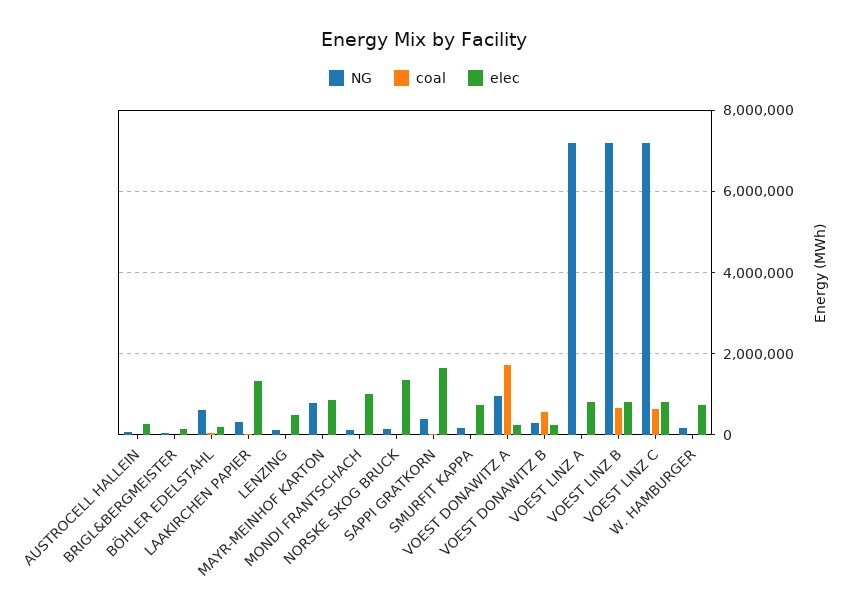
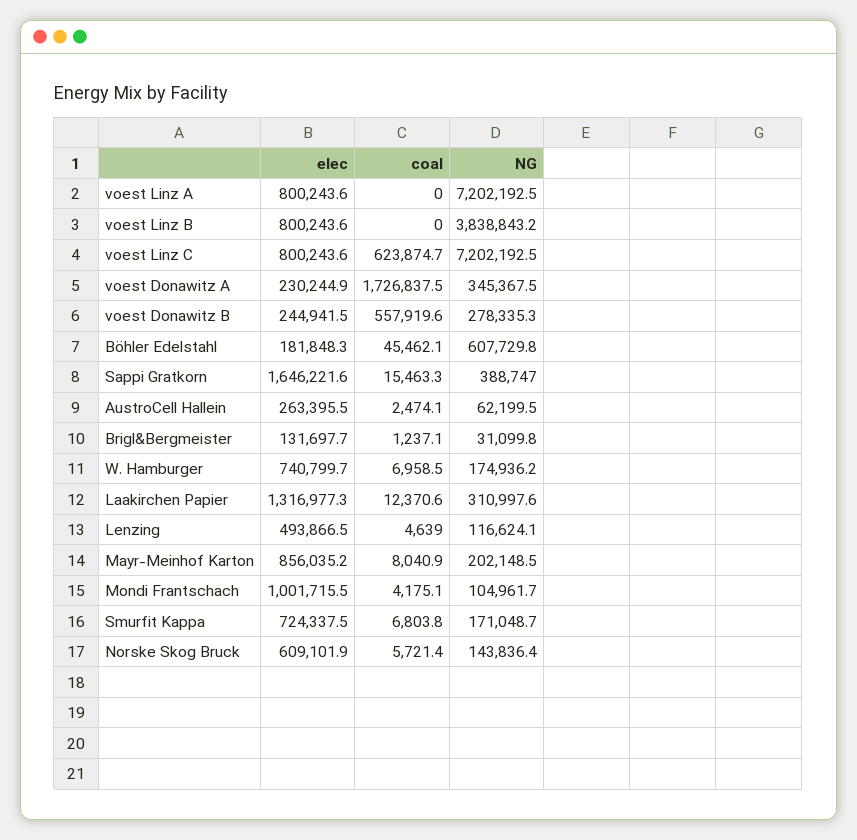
  {
    "NG": {
      "AUSTROCELL HALLEIN": 62199.5,
      "BRIGL&BERGMEISTER": 31099.8,
      "BÖHLER EDELSTAHL": 607729.8,
      "LAAKIRCHEN PAPIER": 310997.6,
      "LENZING": 116624.1,
-     "MAYR-MEINHOF KARTON": 800000,
+     "MAYR-MEINHOF KARTON": 202148.5,
      "MONDI FRANTSCHACH": 104961.7,
      "NORSKE SKOG BRUCK": 143836.4,
      "SAPPI GRATKORN": 388747,
      "SMURFIT KAPPA": 171048.7,
-     "VOEST DONAWITZ A": 1000000,
+     "VOEST DONAWITZ A": 345367.5,
      "VOEST DONAWITZ B": 278335.3,
      "VOEST LINZ A": 7202192.5,
-     "VOEST LINZ B": 7200000,
+     "VOEST LINZ B": 3838843.2,
      "VOEST LINZ C": 7202192.5,
      "W. HAMBURGER": 174936.2
    },
    "coal": {
      "AUSTROCELL HALLEIN": 2474.1,
      "BRIGL&BERGMEISTER": 1237.1,
      "BÖHLER EDELSTAHL": 45462.1,
      "LAAKIRCHEN PAPIER": 12370.6,
      "LENZING": 4639,
      "MAYR-MEINHOF KARTON": 8040.9,
      "MONDI FRANTSCHACH": 4175.1,
      "NORSKE SKOG BRUCK": 5721.4,
      "SAPPI GRATKORN": 15463.3,
      "SMURFIT KAPPA": 6803.8,
      "VOEST DONAWITZ A": 1726837.5,
      "VOEST DONAWITZ B": 557919.6,
      "VOEST LINZ A": 0,
-     "VOEST LINZ B": 600000,
+     "VOEST LINZ B": 0,
      "VOEST LINZ C": 623874.7,
      "W. HAMBURGER": 6958.5
    },
    "elec": {
      "AUSTROCELL HALLEIN": 263395.5,
      "BRIGL&BERGMEISTER": 131697.7,
      "BÖHLER EDELSTAHL": 181848.3,
      "LAAKIRCHEN PAPIER": 1316977.3,
      "LENZING": 493866.5,
      "MAYR-MEINHOF KARTON": 856035.2,
      "MONDI FRANTSCHACH": 1001715.5,
-     "NORSKE SKOG BRUCK": 1400000,
+     "NORSKE SKOG BRUCK": 609101.9,
      "SAPPI GRATKORN": 1646221.6,
      "SMURFIT KAPPA": 724337.5,
      "VOEST DONAWITZ A": 230244.9,
      "VOEST DONAWITZ B": 244941.5,
      "VOEST LINZ A": 800243.6,
      "VOEST LINZ B": 800243.6,
      "VOEST LINZ C": 800243.6,
      "W. HAMBURGER": 740799.7
    }
  }

